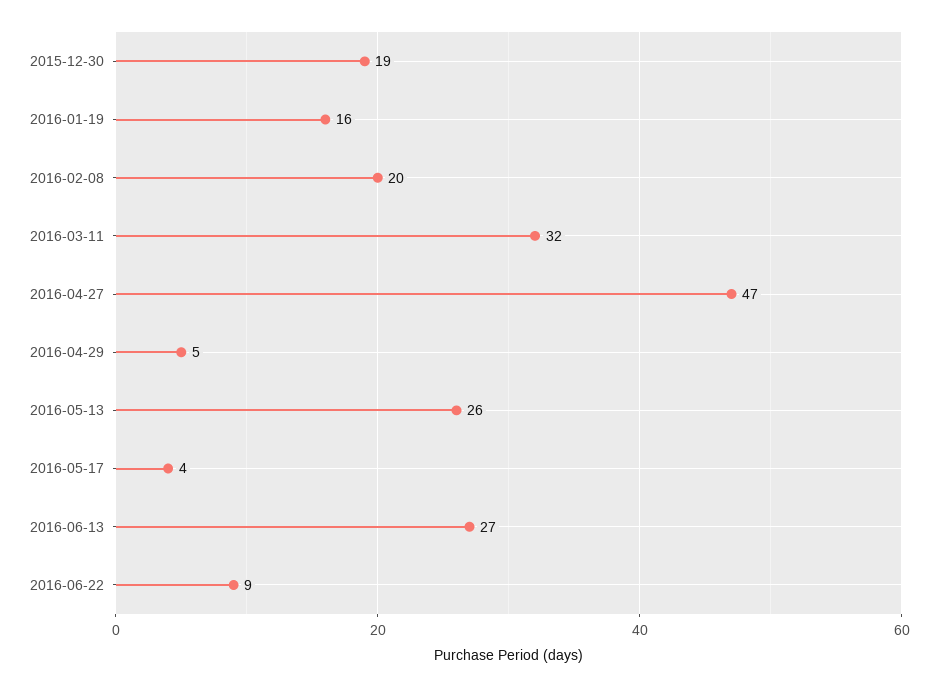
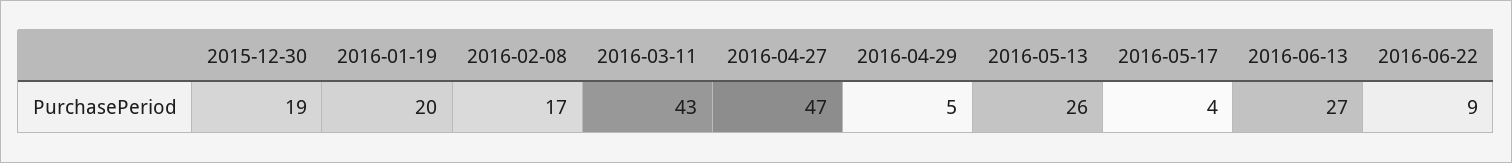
  {
    "2015-12-30": 19,
-   "2016-01-19": 16,
+   "2016-01-19": 20,
-   "2016-02-08": 20,
+   "2016-02-08": 17,
-   "2016-03-11": 32,
+   "2016-03-11": 43,
    "2016-04-27": 47,
    "2016-04-29": 5,
    "2016-05-13": 26,
    "2016-05-17": 4,
    "2016-06-13": 27,
    "2016-06-22": 9
  }

